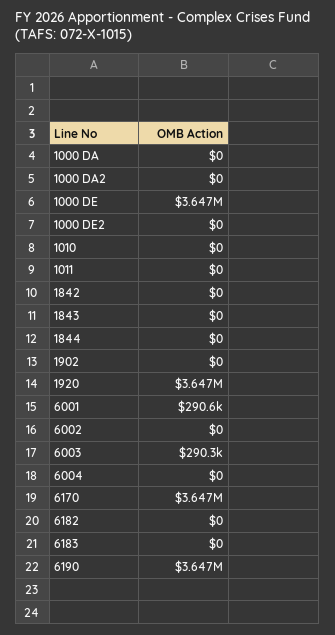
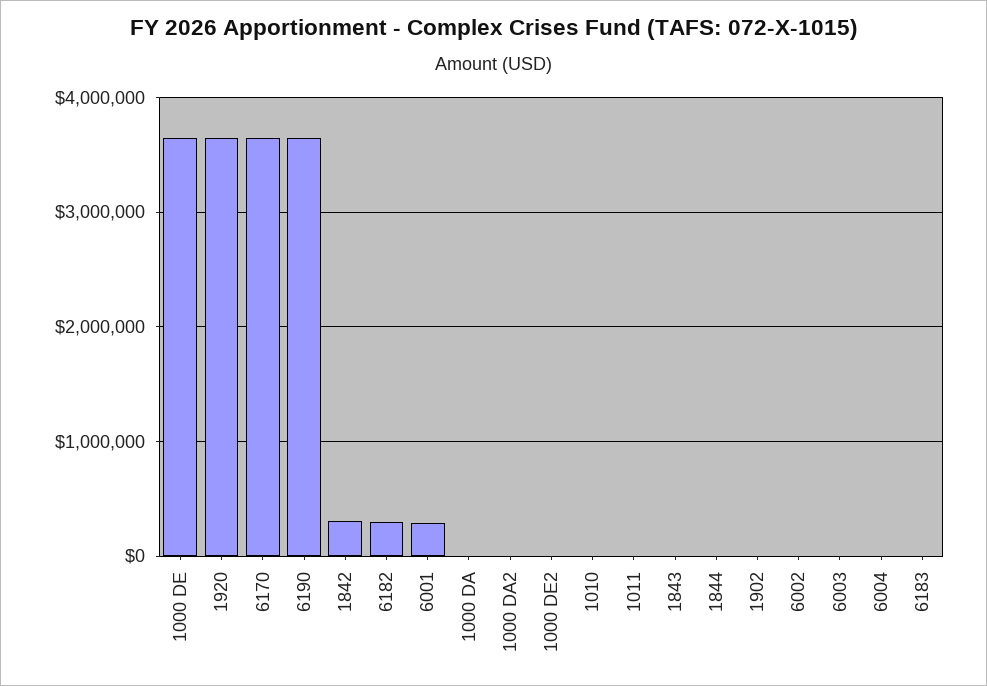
  {
    "1000 DA": 0,
    "1000 DA2": 0,
    "1000 DE": 3647000,
    "1000 DE2": 0,
    "1010": 0,
    "1011": 0,
-   "1842": 0,
+   "1842": 300000,
    "1843": 0,
    "1844": 0,
    "1902": 0,
    "1920": 3647000,
    "6001": 290600,
    "6002": 0,
-   "6003": 290300,
+   "6003": 0,
    "6004": 0,
    "6170": 3647000,
-   "6182": 0,
+   "6182": 300000,
    "6183": 0,
    "6190": 3647000
  }

